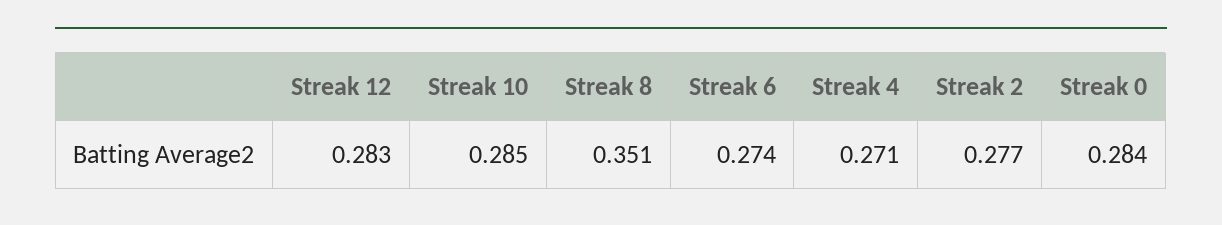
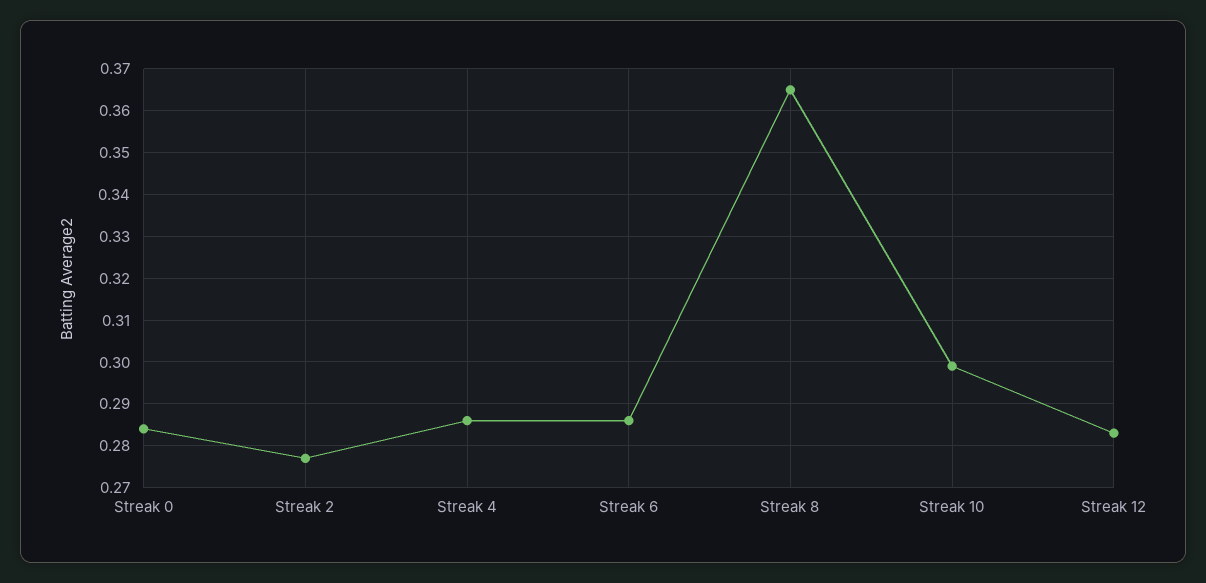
  {
    "Streak 12": 0.283,
-   "Streak 10": 0.285,
+   "Streak 10": 0.3,
-   "Streak 8": 0.351,
+   "Streak 8": 0.365,
-   "Streak 6": 0.274,
+   "Streak 6": 0.285,
-   "Streak 4": 0.271,
+   "Streak 4": 0.285,
    "Streak 2": 0.277,
    "Streak 0": 0.284
  }

